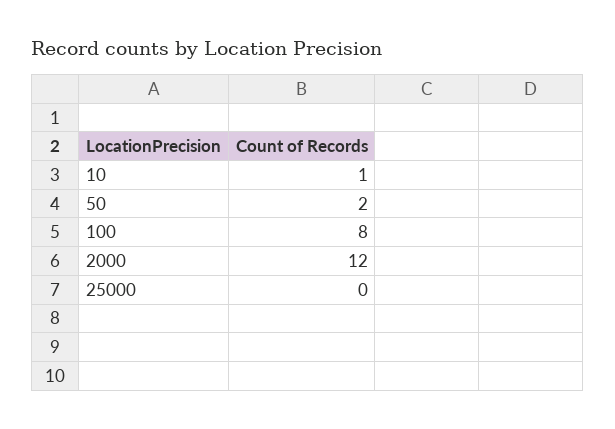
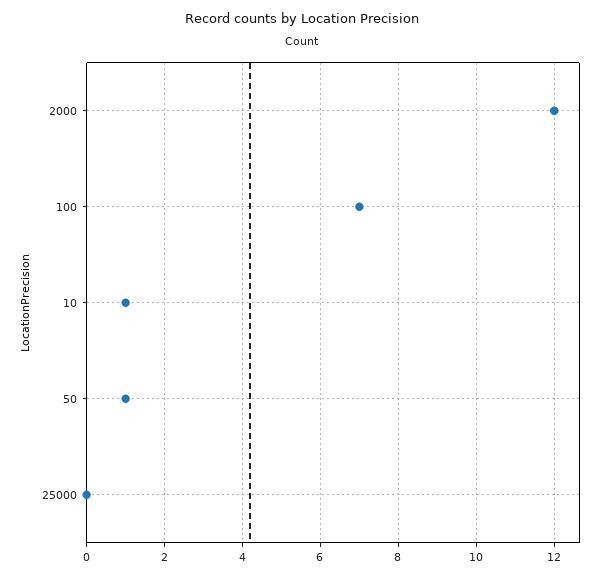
  {
    "10": 1,
-   "50": 2,
+   "50": 1,
-   "100": 8,
+   "100": 7,
    "2000": 12,
    "25000": 0
  }

